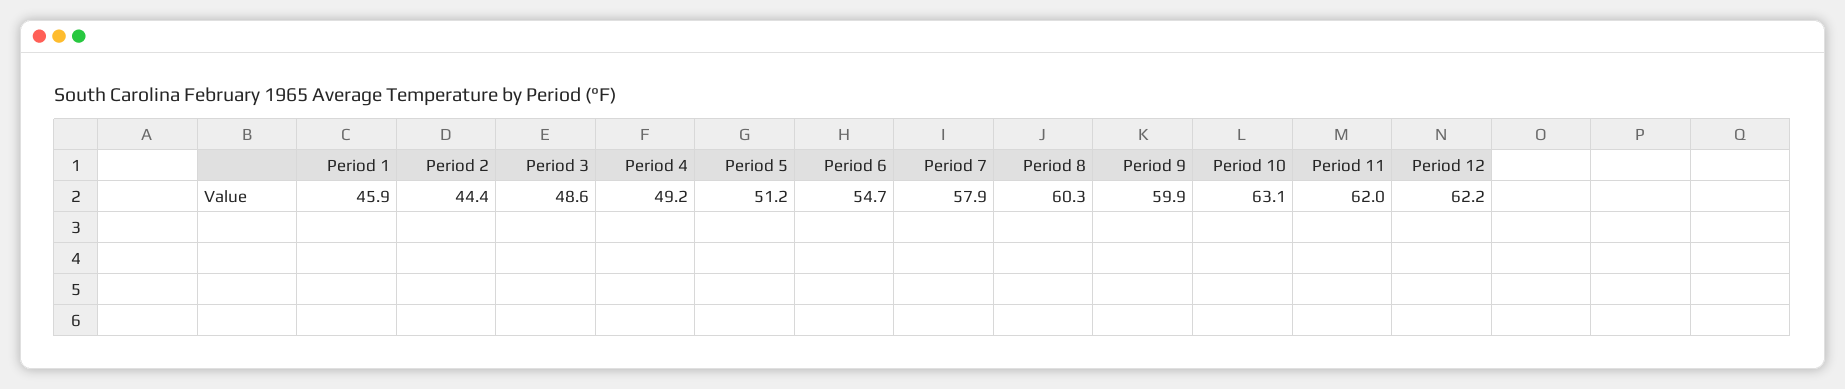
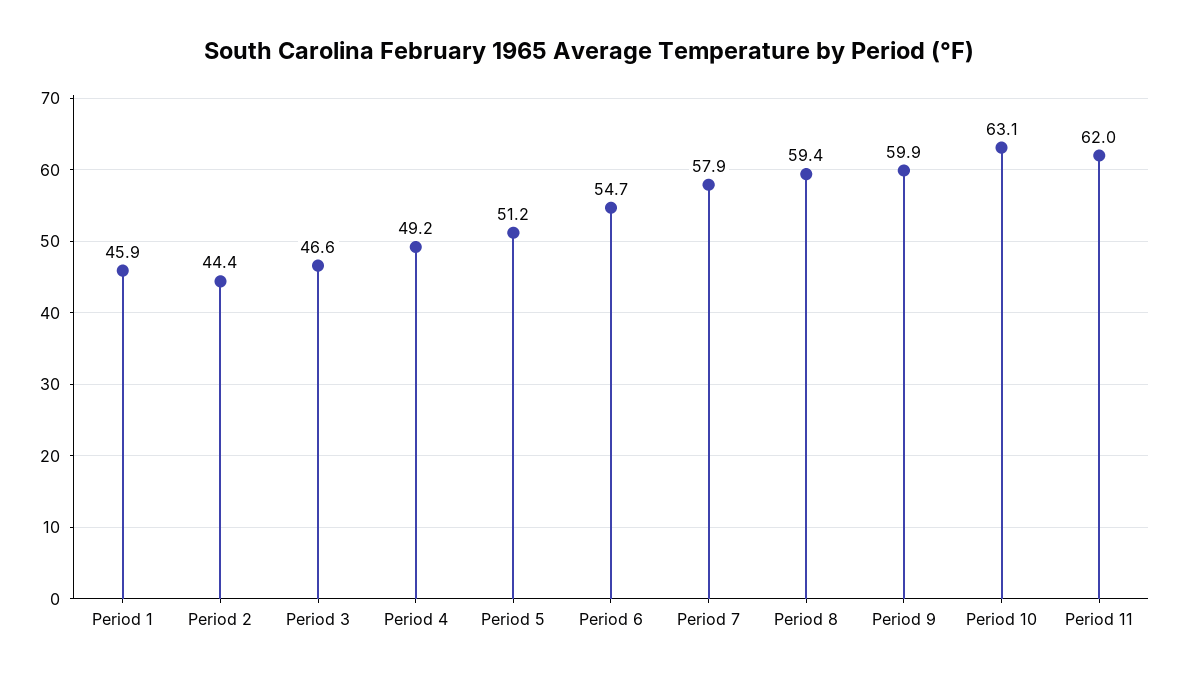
  {
    "Period 1": 45.9,
    "Period 2": 44.4,
-   "Period 3": 48.6,
+   "Period 3": 46.6,
    "Period 4": 49.2,
    "Period 5": 51.2,
    "Period 6": 54.7,
    "Period 7": 57.9,
-   "Period 8": 60.3,
+   "Period 8": 59.4,
    "Period 9": 59.9,
    "Period 10": 63.1,
-   "Period 11": 62,
+   "Period 11": 62
-   "Period 12": 62.2
  }

